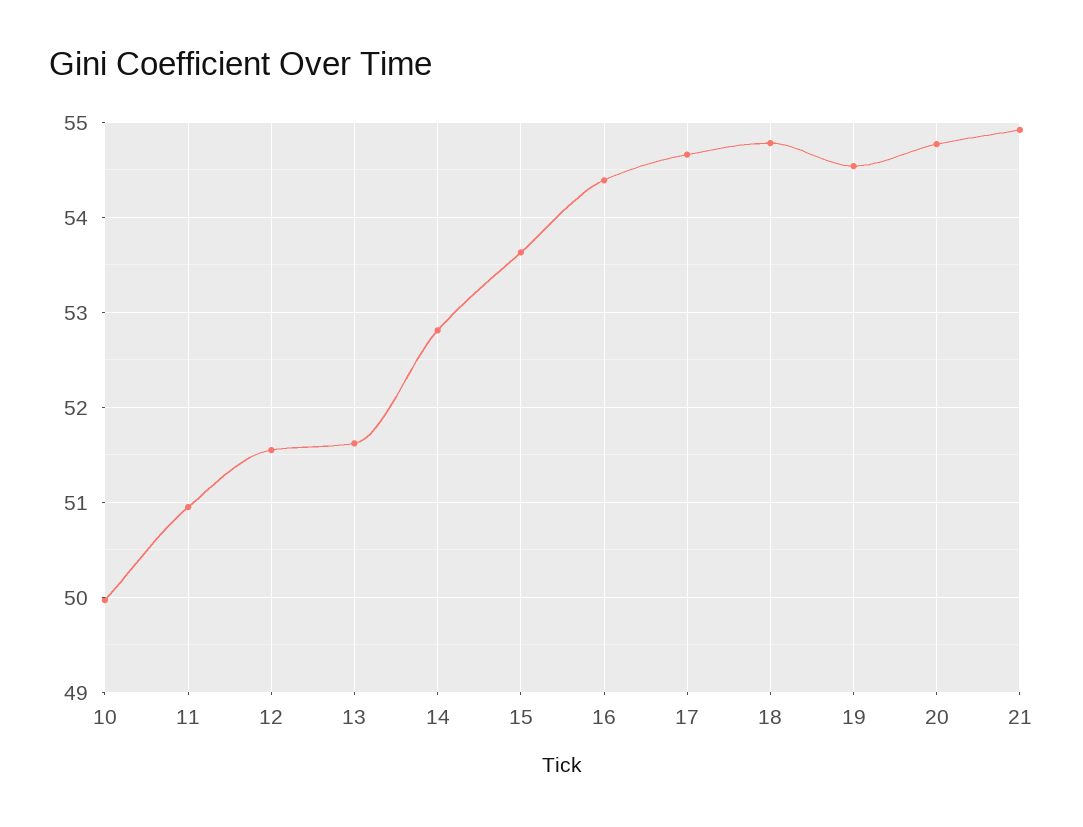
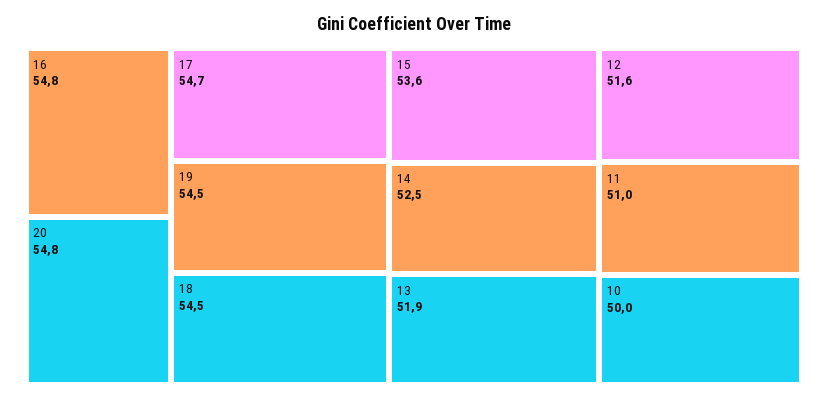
  {
    "10": 50,
    "11": 51,
    "12": 51.6,
-   "13": 51.6,
+   "13": 51.9,
-   "14": 52.8,
+   "14": 52.5,
    "15": 53.6,
-   "16": 54.4,
+   "16": 54.8,
    "17": 54.7,
-   "18": 54.8,
+   "18": 54.5,
    "19": 54.5,
-   "20": 54.8,
+   "20": 54.8
-   "21": 54.9
  }

